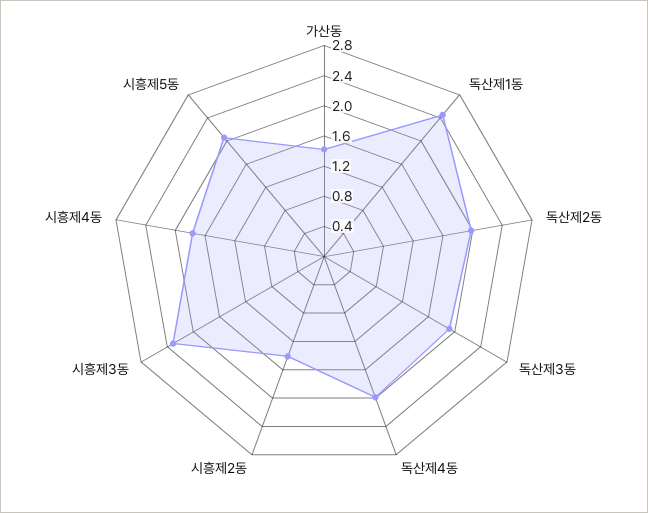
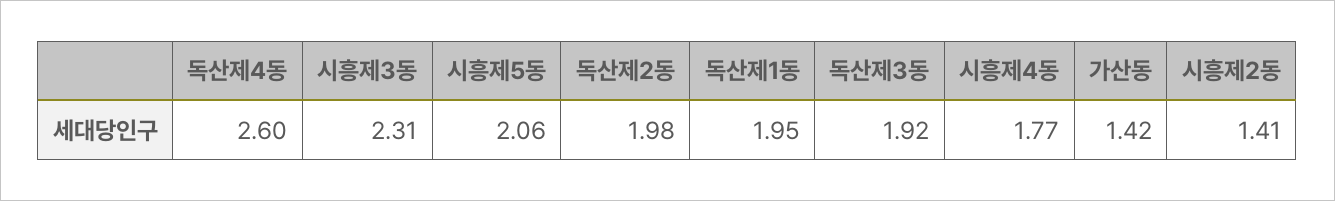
  {
    "가산동": 1.42,
-   "독산제1동": 2.4,
+   "독산제1동": 1.95,
    "독산제2동": 1.98,
    "독산제3동": 1.92,
-   "독산제4동": 2,
+   "독산제4동": 2.6,
    "시흥제2동": 1.41,
    "시흥제3동": 2.31,
    "시흥제4동": 1.77,
    "시흥제5동": 2.06
  }

